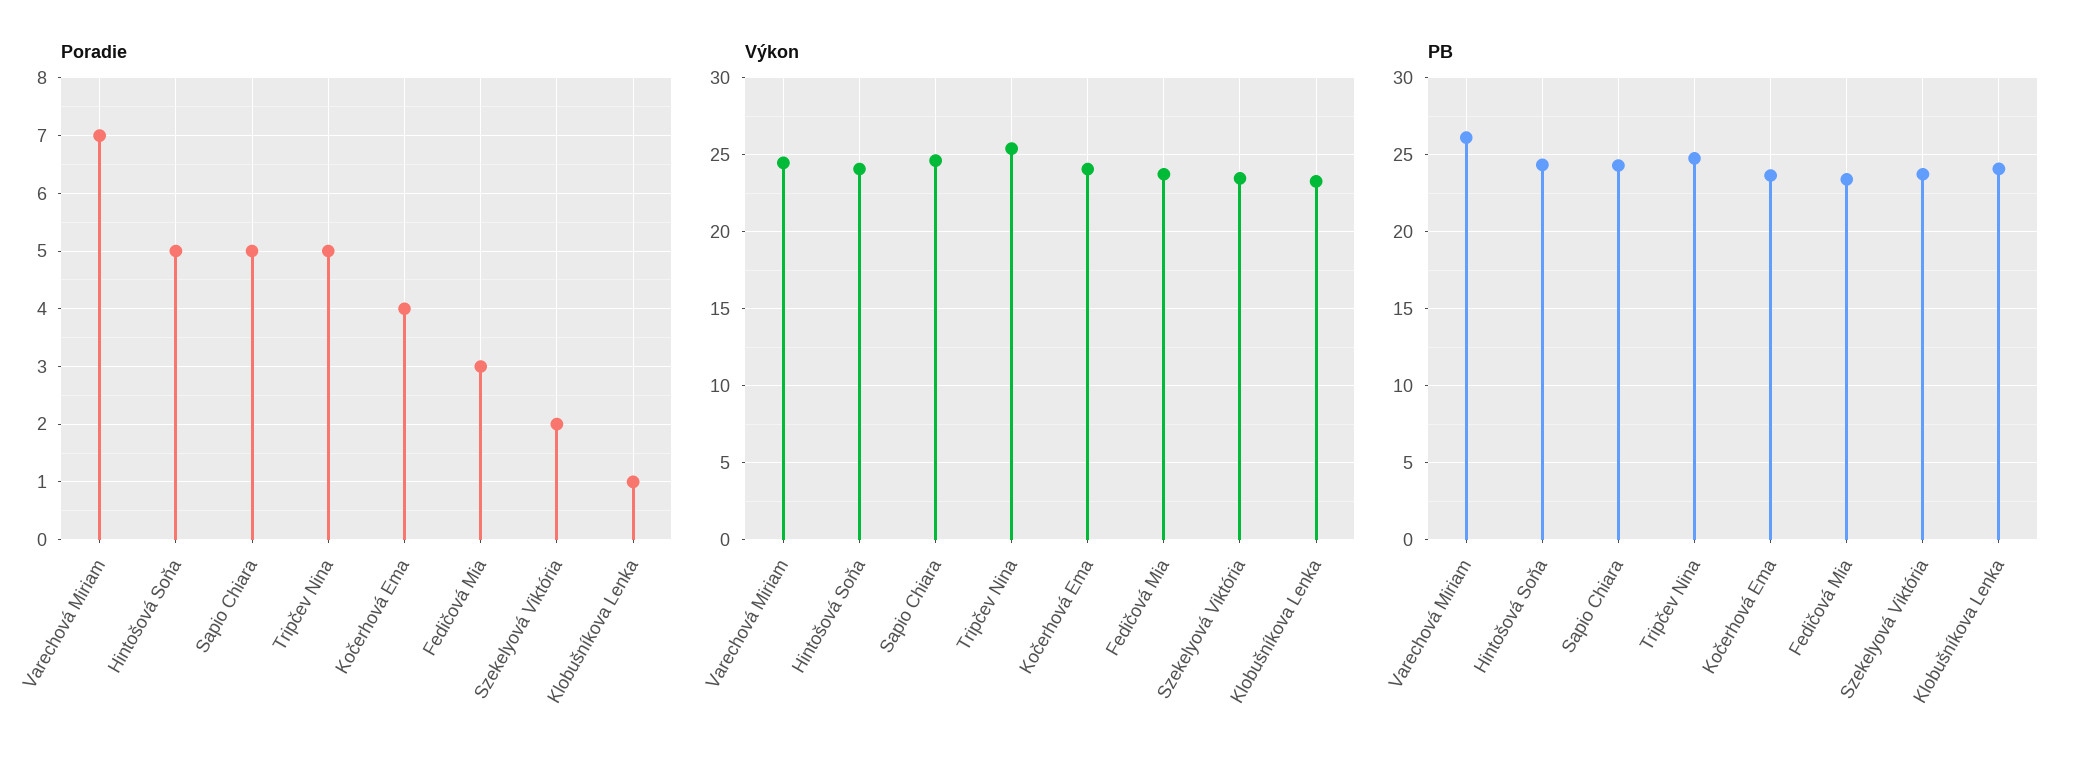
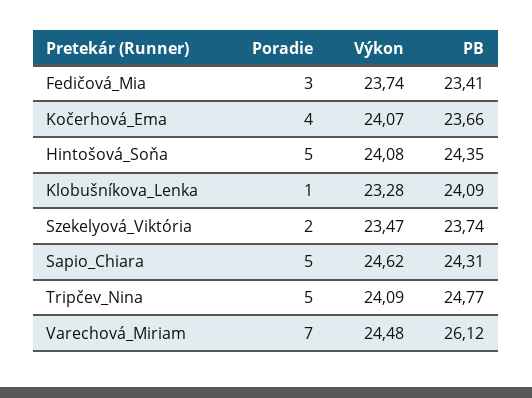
  {
    "Poradie": {
      "Varechová Miriam": 7,
      "Hintošová Soňa": 5,
      "Sapio Chiara": 5,
      "Tripčev Nina": 5,
      "Kočerhová Ema": 4,
      "Fedičová Mia": 3,
      "Szekelyová Viktória": 2,
      "Klobušníkova Lenka": 1
    },
    "Výkon": {
      "Varechová Miriam": 24.48,
      "Hintošová Soňa": 24.08,
      "Sapio Chiara": 24.62,
-     "Tripčev Nina": 25.5,
+     "Tripčev Nina": 24.09,
      "Kočerhová Ema": 24.07,
      "Fedičová Mia": 23.74,
      "Szekelyová Viktória": 23.47,
      "Klobušníkova Lenka": 23.28
    },
    "PB": {
      "Varechová Miriam": 26.12,
      "Hintošová Soňa": 24.35,
      "Sapio Chiara": 24.31,
      "Tripčev Nina": 24.77,
      "Kočerhová Ema": 23.66,
      "Fedičová Mia": 23.41,
      "Szekelyová Viktória": 23.74,
      "Klobušníkova Lenka": 24.09
    }
  }

